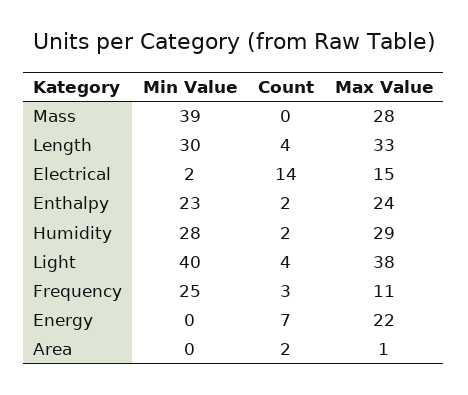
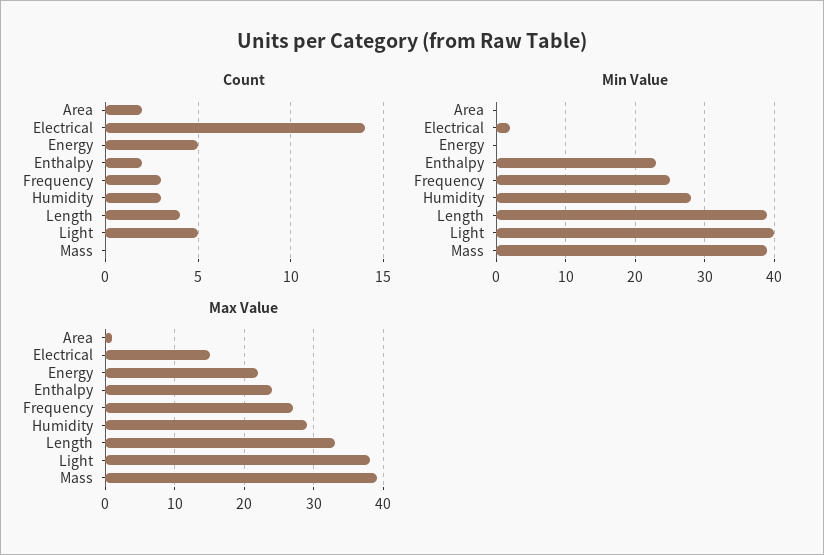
  {
    "Min Value": {
      "Mass": 39,
-     "Length": 30,
+     "Length": 39,
      "Electrical": 2,
      "Enthalpy": 23,
      "Humidity": 28,
      "Light": 40,
      "Frequency": 25,
      "Energy": 0,
      "Area": 0
    },
    "Count": {
      "Mass": 0,
      "Length": 4,
      "Electrical": 14,
      "Enthalpy": 2,
-     "Humidity": 2,
+     "Humidity": 3,
-     "Light": 4,
+     "Light": 5,
      "Frequency": 3,
-     "Energy": 7,
+     "Energy": 5,
      "Area": 2
    },
    "Max Value": {
-     "Mass": 28,
+     "Mass": 39,
      "Length": 33,
      "Electrical": 15,
      "Enthalpy": 24,
      "Humidity": 29,
      "Light": 38,
-     "Frequency": 11,
+     "Frequency": 27,
      "Energy": 22,
      "Area": 1
    }
  }

